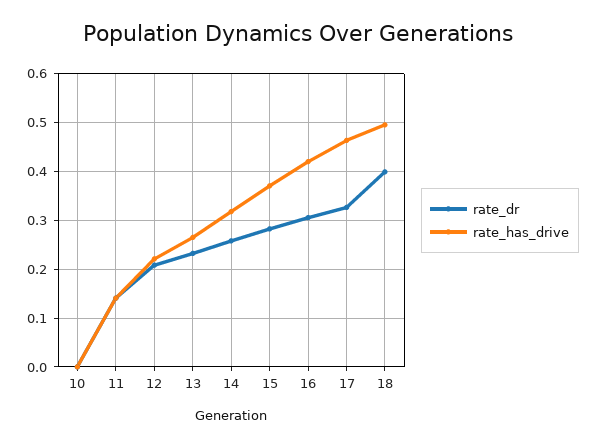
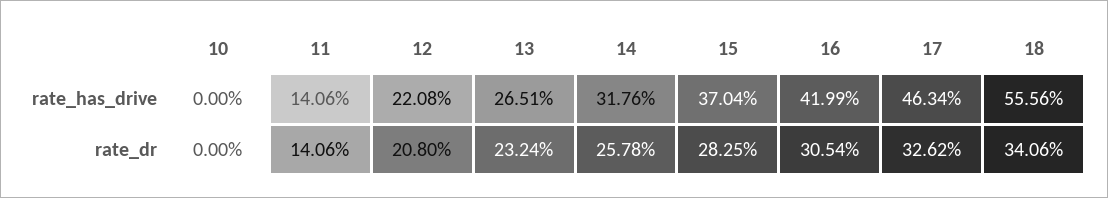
  {
    "rate_dr": {
      "10": 0,
      "11": 0.1406,
      "12": 0.208,
      "13": 0.2324,
      "14": 0.2578,
      "15": 0.2825,
      "16": 0.3054,
      "17": 0.3262,
-     "18": 0.4
+     "18": 0.3406
    },
    "rate_has_drive": {
      "10": 0,
      "11": 0.1406,
      "12": 0.2208,
      "13": 0.2651,
      "14": 0.3176,
      "15": 0.3704,
      "16": 0.4199,
      "17": 0.4634,
-     "18": 0.5
+     "18": 0.5556
    }
  }

